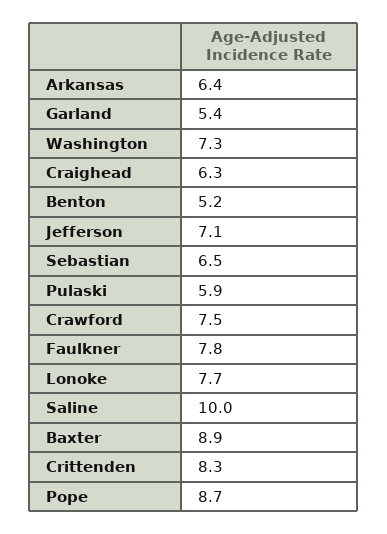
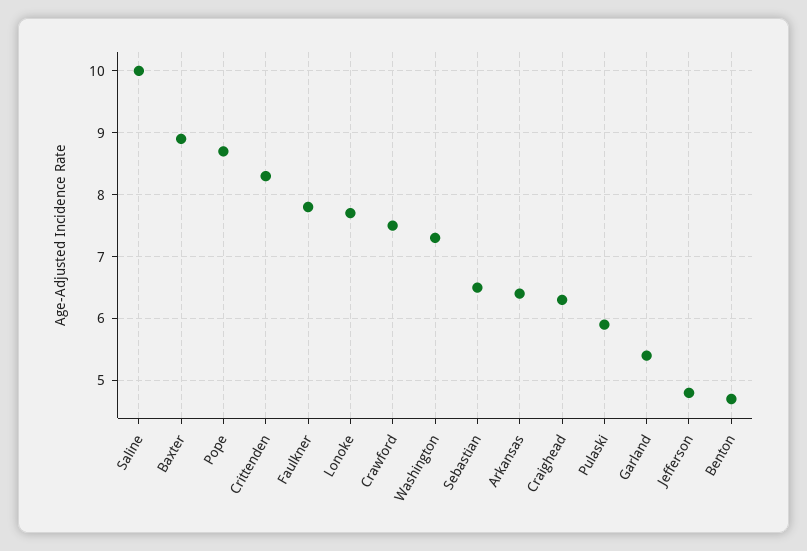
  {
    "Arkansas": 6.4,
    "Garland": 5.4,
    "Washington": 7.3,
    "Craighead": 6.3,
-   "Benton": 5.2,
+   "Benton": 4.7,
-   "Jefferson": 7.1,
+   "Jefferson": 4.8,
    "Sebastian": 6.5,
    "Pulaski": 5.9,
    "Crawford": 7.5,
    "Faulkner": 7.8,
    "Lonoke": 7.7,
    "Saline": 10,
    "Baxter": 8.9,
    "Crittenden": 8.3,
    "Pope": 8.7
  }

